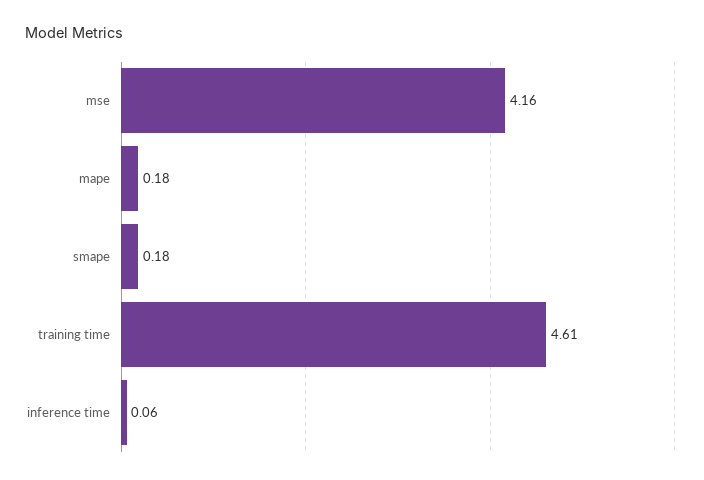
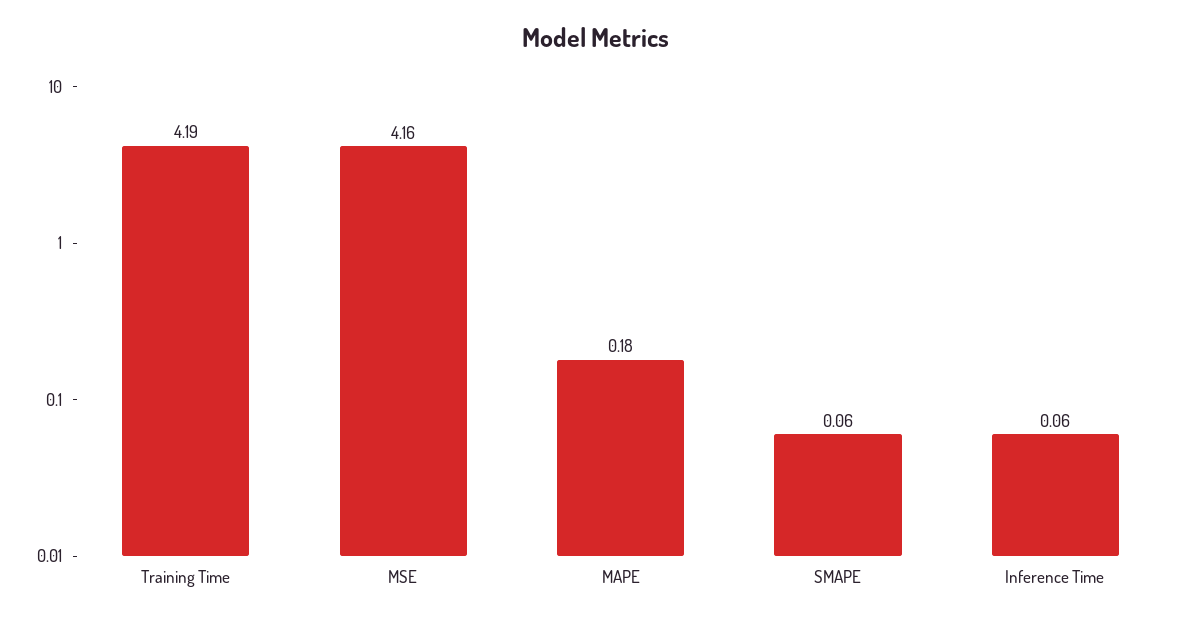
  {
    "mse": 4.16,
    "mape": 0.18,
-   "smape": 0.18,
+   "smape": 0.06,
-   "training time": 4.61,
+   "training time": 4.19,
    "inference time": 0.06
  }

